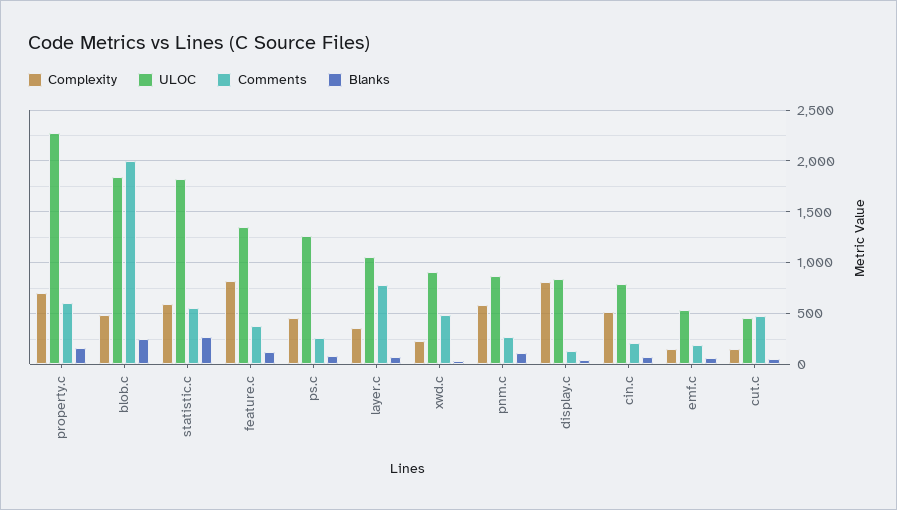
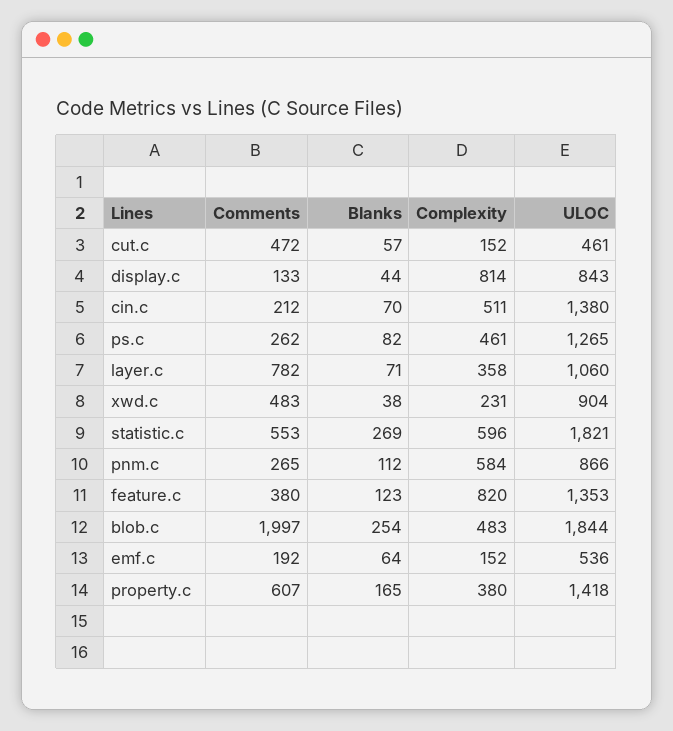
  {
    "Complexity": {
-     "property.c": 700,
+     "property.c": 380,
      "blob.c": 483,
      "statistic.c": 596,
      "feature.c": 820,
      "ps.c": 461,
      "layer.c": 358,
      "xwd.c": 231,
      "pnm.c": 584,
      "display.c": 814,
      "cin.c": 511,
      "emf.c": 152,
      "cut.c": 152
    },
    "ULOC": {
-     "property.c": 2300,
+     "property.c": 1418,
      "blob.c": 1844,
      "statistic.c": 1821,
      "feature.c": 1353,
      "ps.c": 1265,
      "layer.c": 1060,
      "xwd.c": 904,
      "pnm.c": 866,
      "display.c": 843,
-     "cin.c": 800,
+     "cin.c": 1380,
      "emf.c": 536,
      "cut.c": 461
    },
    "Comments": {
      "property.c": 607,
      "blob.c": 1997,
      "statistic.c": 553,
      "feature.c": 380,
      "ps.c": 262,
      "layer.c": 782,
      "xwd.c": 483,
      "pnm.c": 265,
      "display.c": 133,
      "cin.c": 212,
      "emf.c": 192,
      "cut.c": 472
    },
    "Blanks": {
      "property.c": 165,
      "blob.c": 254,
      "statistic.c": 269,
      "feature.c": 123,
      "ps.c": 82,
      "layer.c": 71,
      "xwd.c": 38,
      "pnm.c": 112,
      "display.c": 44,
      "cin.c": 70,
      "emf.c": 64,
      "cut.c": 57
    }
  }

